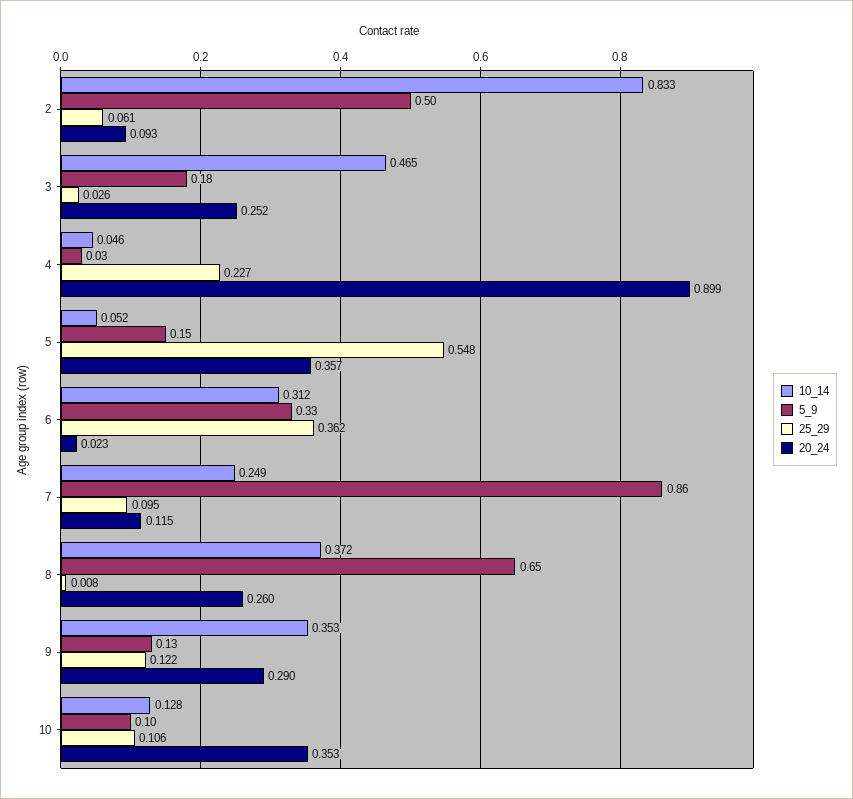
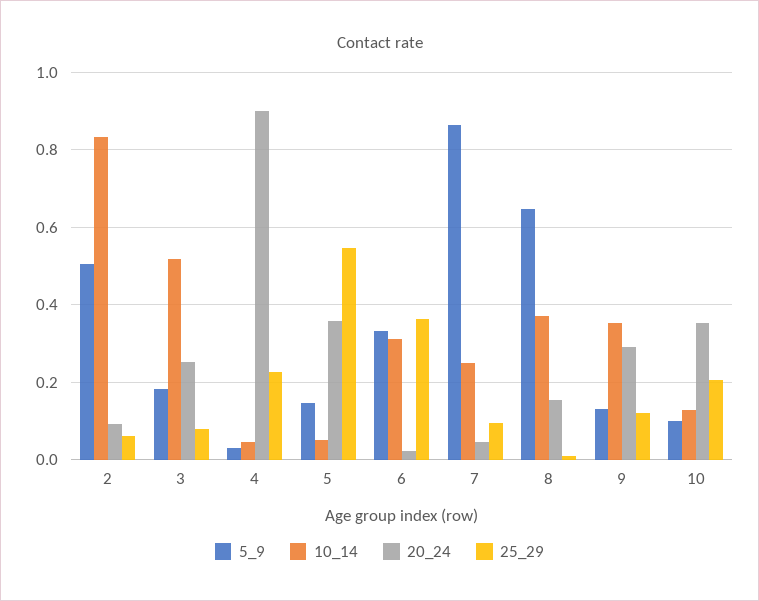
  {
    "10_14": {
      "2": 0.833,
-     "3": 0.465,
+     "3": 0.52,
      "4": 0.046,
      "5": 0.052,
      "6": 0.312,
      "7": 0.249,
      "8": 0.372,
      "9": 0.353,
      "10": 0.128
    },
    "5_9": {
      "2": 0.5,
      "3": 0.18,
      "4": 0.03,
      "5": 0.15,
      "6": 0.33,
      "7": 0.86,
      "8": 0.65,
      "9": 0.13,
      "10": 0.1
    },
    "25_29": {
      "2": 0.061,
-     "3": 0.026,
+     "3": 0.08,
      "4": 0.227,
      "5": 0.548,
      "6": 0.362,
      "7": 0.095,
      "8": 0.008,
      "9": 0.122,
-     "10": 0.106
+     "10": 0.2
    },
    "20_24": {
      "2": 0.093,
      "3": 0.252,
      "4": 0.899,
      "5": 0.357,
      "6": 0.023,
-     "7": 0.115,
+     "7": 0.04,
-     "8": 0.26,
+     "8": 0.16,
      "9": 0.29,
      "10": 0.353
    }
  }

